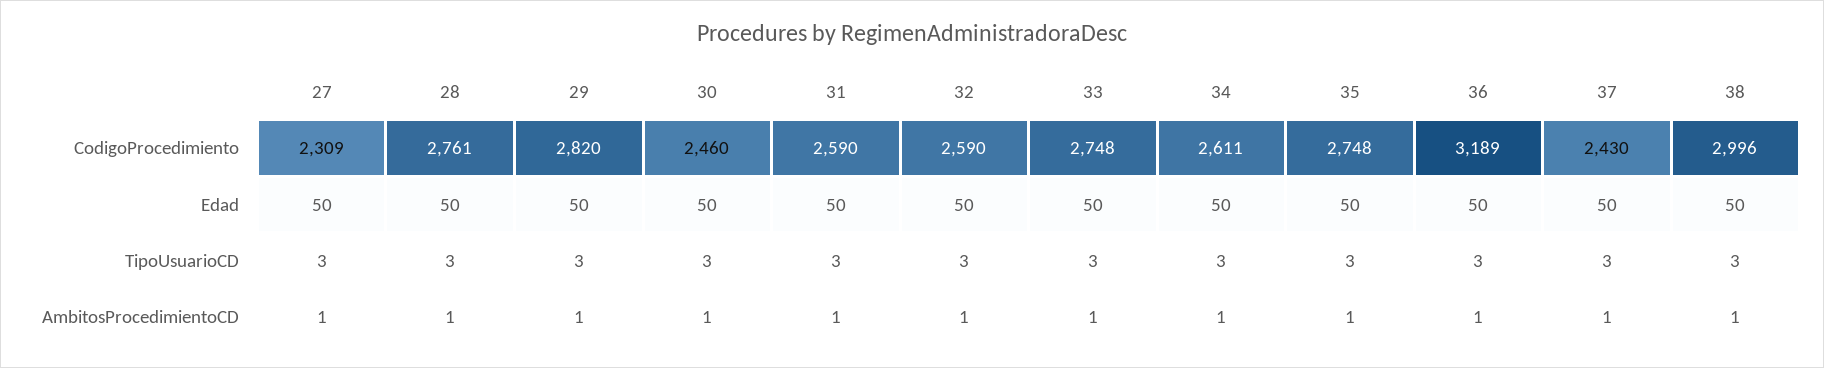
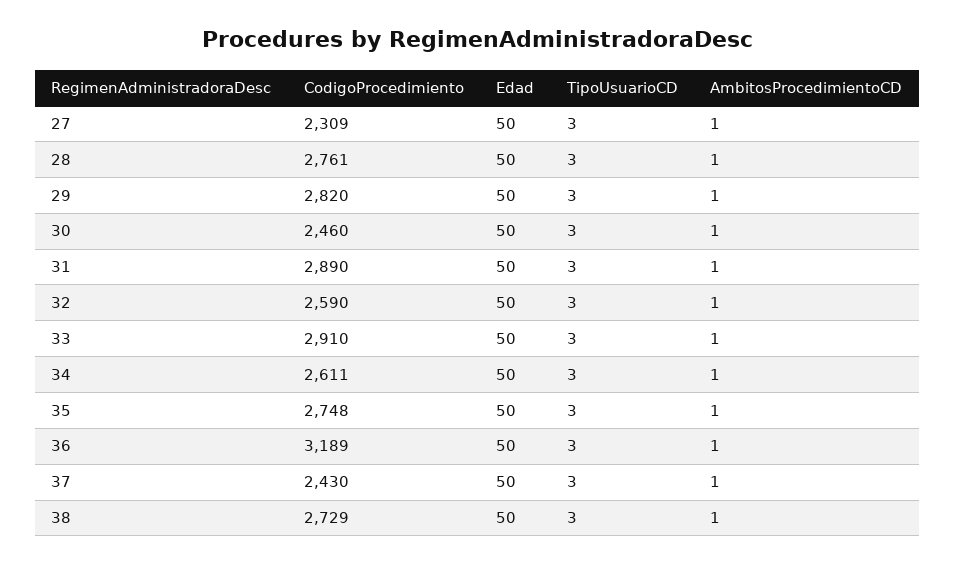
  {
    "27": {
      "CodigoProcedimiento": 2309,
      "Edad": 50,
      "TipoUsuarioCD": 3,
      "AmbitosProcedimientoCD": 1
    },
    "28": {
      "CodigoProcedimiento": 2761,
      "Edad": 50,
      "TipoUsuarioCD": 3,
      "AmbitosProcedimientoCD": 1
    },
    "29": {
      "CodigoProcedimiento": 2820,
      "Edad": 50,
      "TipoUsuarioCD": 3,
      "AmbitosProcedimientoCD": 1
    },
    "30": {
      "CodigoProcedimiento": 2460,
      "Edad": 50,
      "TipoUsuarioCD": 3,
      "AmbitosProcedimientoCD": 1
    },
    "31": {
-     "CodigoProcedimiento": 2590,
+     "CodigoProcedimiento": 2890,
      "Edad": 50,
      "TipoUsuarioCD": 3,
      "AmbitosProcedimientoCD": 1
    },
    "32": {
      "CodigoProcedimiento": 2590,
      "Edad": 50,
      "TipoUsuarioCD": 3,
      "AmbitosProcedimientoCD": 1
    },
    "33": {
-     "CodigoProcedimiento": 2748,
+     "CodigoProcedimiento": 2910,
      "Edad": 50,
      "TipoUsuarioCD": 3,
      "AmbitosProcedimientoCD": 1
    },
    "34": {
      "CodigoProcedimiento": 2611,
      "Edad": 50,
      "TipoUsuarioCD": 3,
      "AmbitosProcedimientoCD": 1
    },
    "35": {
      "CodigoProcedimiento": 2748,
      "Edad": 50,
      "TipoUsuarioCD": 3,
      "AmbitosProcedimientoCD": 1
    },
    "36": {
      "CodigoProcedimiento": 3189,
      "Edad": 50,
      "TipoUsuarioCD": 3,
      "AmbitosProcedimientoCD": 1
    },
    "37": {
      "CodigoProcedimiento": 2430,
      "Edad": 50,
      "TipoUsuarioCD": 3,
      "AmbitosProcedimientoCD": 1
    },
    "38": {
-     "CodigoProcedimiento": 2996,
+     "CodigoProcedimiento": 2729,
      "Edad": 50,
      "TipoUsuarioCD": 3,
      "AmbitosProcedimientoCD": 1
    }
  }

